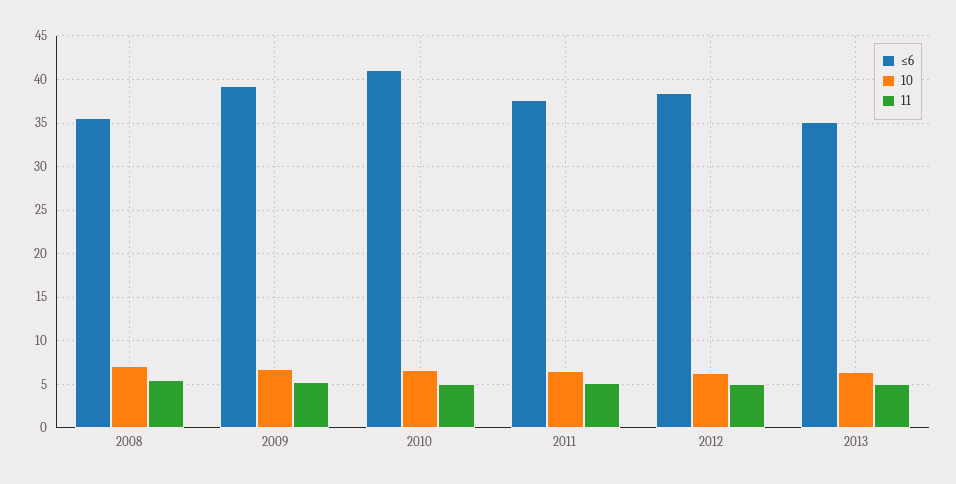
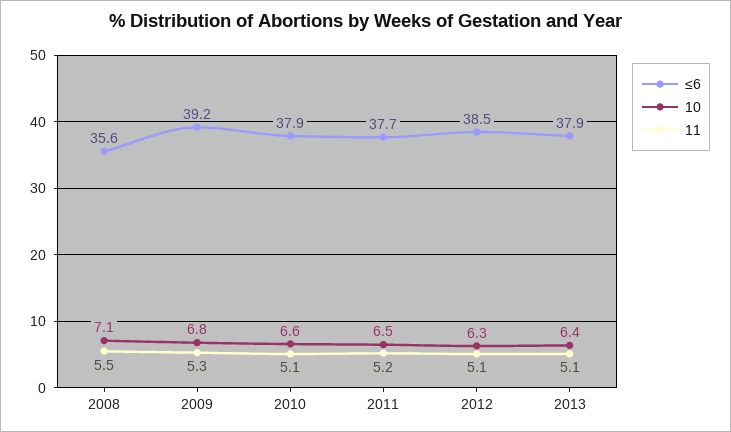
  {
    "≤6": {
      "2008": 35.6,
      "2009": 39.2,
-     "2010": 41,
+     "2010": 37.9,
      "2011": 37.7,
      "2012": 38.5,
-     "2013": 35
+     "2013": 37.9
    },
    "10": {
      "2008": 7.1,
      "2009": 6.8,
      "2010": 6.6,
      "2011": 6.5,
      "2012": 6.3,
      "2013": 6.4
    },
    "11": {
      "2008": 5.5,
      "2009": 5.3,
      "2010": 5.1,
      "2011": 5.2,
      "2012": 5.1,
      "2013": 5.1
    }
  }

